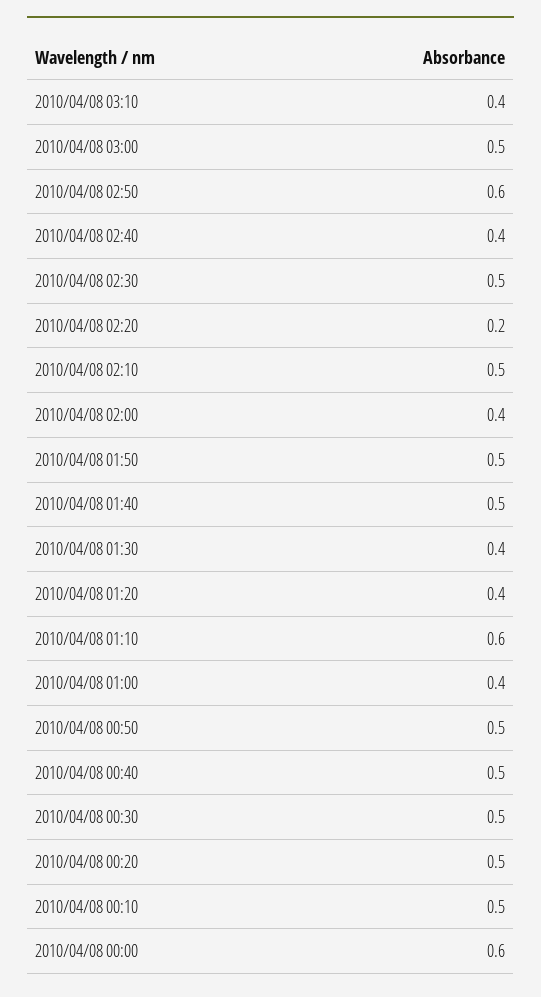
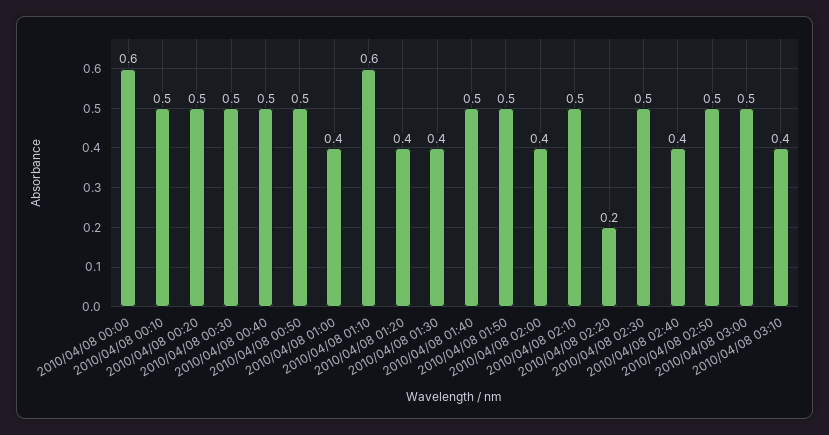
  {
    "2010/04/08 03:10": 0.4,
    "2010/04/08 03:00": 0.5,
-   "2010/04/08 02:50": 0.6,
+   "2010/04/08 02:50": 0.5,
    "2010/04/08 02:40": 0.4,
    "2010/04/08 02:30": 0.5,
    "2010/04/08 02:20": 0.2,
    "2010/04/08 02:10": 0.5,
    "2010/04/08 02:00": 0.4,
    "2010/04/08 01:50": 0.5,
    "2010/04/08 01:40": 0.5,
    "2010/04/08 01:30": 0.4,
    "2010/04/08 01:20": 0.4,
    "2010/04/08 01:10": 0.6,
    "2010/04/08 01:00": 0.4,
    "2010/04/08 00:50": 0.5,
    "2010/04/08 00:40": 0.5,
    "2010/04/08 00:30": 0.5,
    "2010/04/08 00:20": 0.5,
    "2010/04/08 00:10": 0.5,
    "2010/04/08 00:00": 0.6
  }

